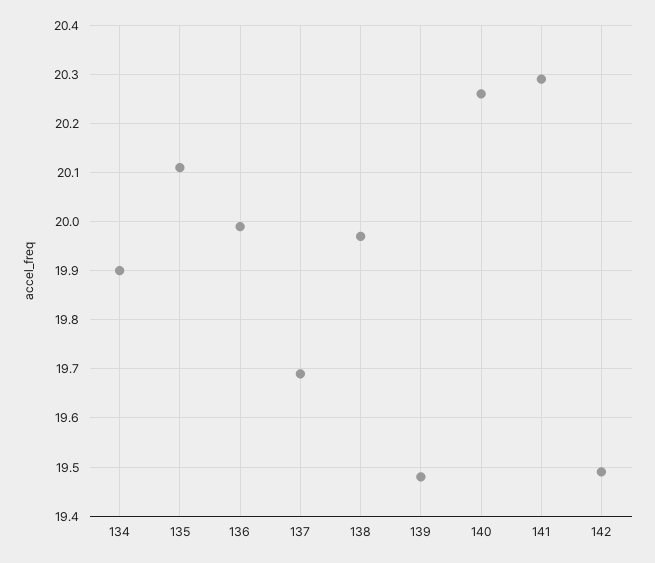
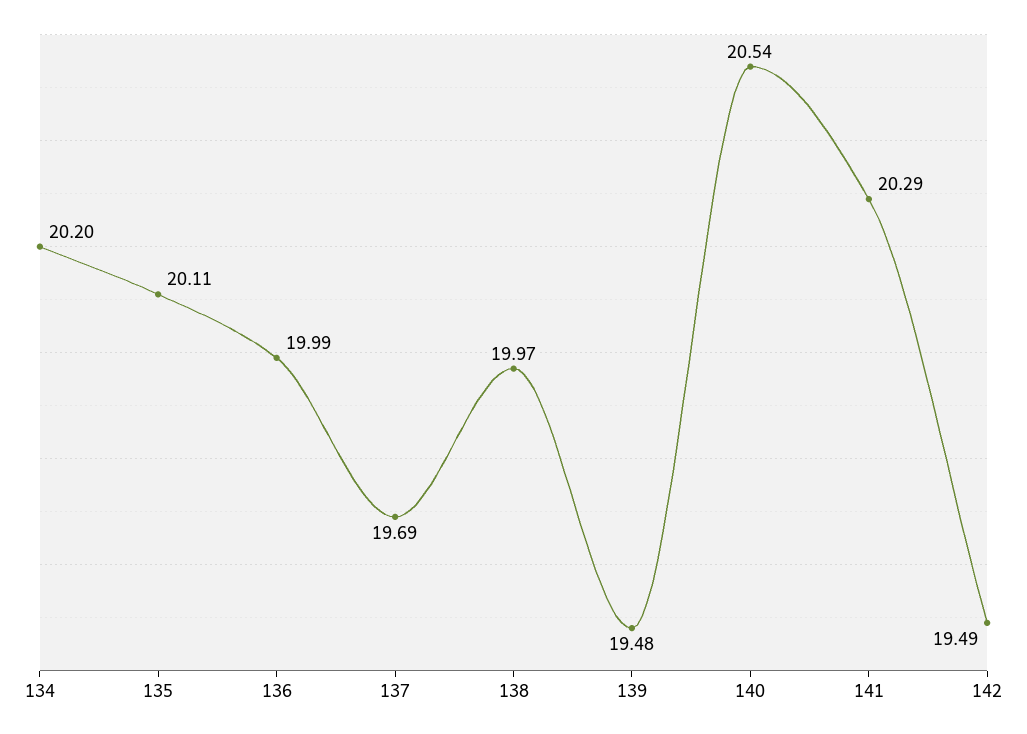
  {
-   "134": 19.9,
+   "134": 20.2,
    "135": 20.11,
    "136": 19.99,
    "137": 19.69,
    "138": 19.97,
    "139": 19.48,
-   "140": 20.25,
+   "140": 20.54,
    "141": 20.29,
    "142": 19.49
  }

